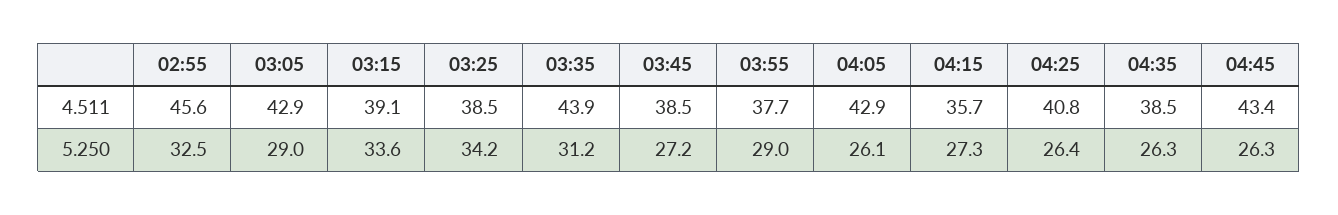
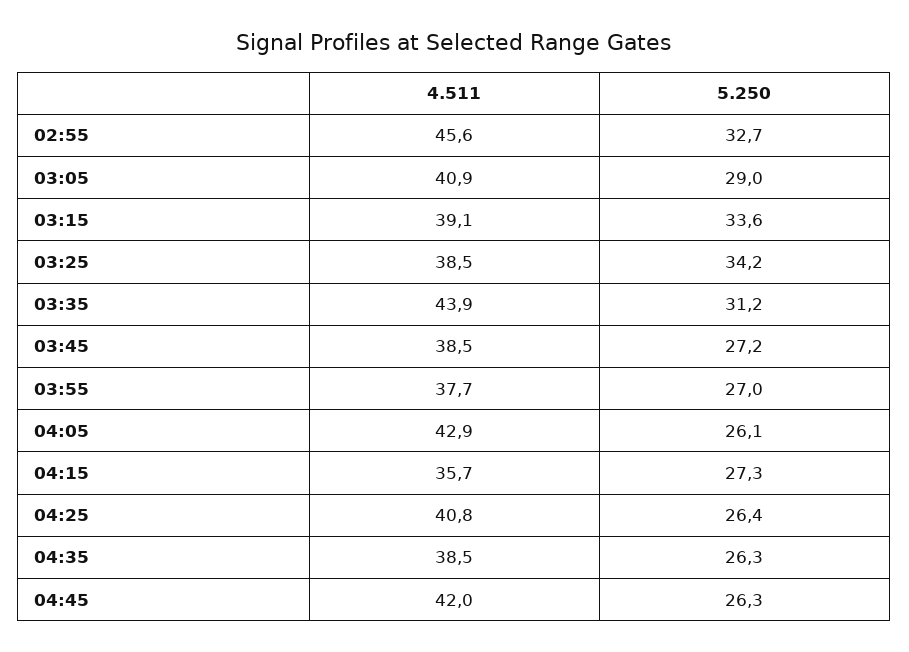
  {
    "02:55": {
      "4.511": 45.6,
-     "5.250": 32.5
+     "5.250": 32.7
    },
    "03:05": {
-     "4.511": 42.9,
+     "4.511": 40.9,
      "5.250": 29
    },
    "03:15": {
      "4.511": 39.1,
      "5.250": 33.6
    },
    "03:25": {
      "4.511": 38.5,
      "5.250": 34.2
    },
    "03:35": {
      "4.511": 43.9,
      "5.250": 31.2
    },
    "03:45": {
      "4.511": 38.5,
      "5.250": 27.2
    },
    "03:55": {
      "4.511": 37.7,
-     "5.250": 29
+     "5.250": 27
    },
    "04:05": {
      "4.511": 42.9,
      "5.250": 26.1
    },
    "04:15": {
      "4.511": 35.7,
      "5.250": 27.3
    },
    "04:25": {
      "4.511": 40.8,
      "5.250": 26.4
    },
    "04:35": {
      "4.511": 38.5,
      "5.250": 26.3
    },
    "04:45": {
-     "4.511": 43.4,
+     "4.511": 42,
      "5.250": 26.3
    }
  }

